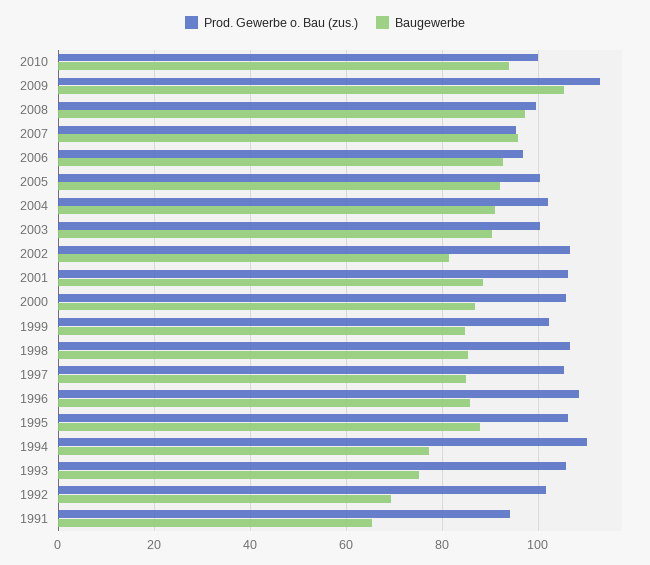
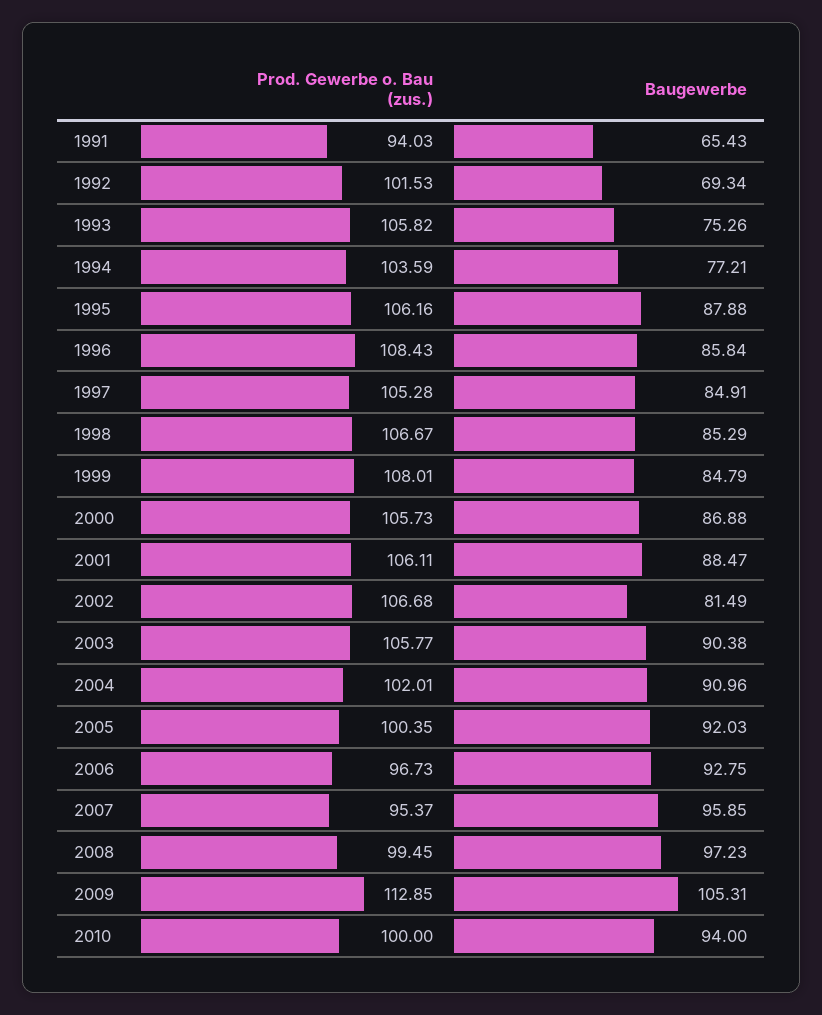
  {
    "Prod. Gewerbe o. Bau (zus.)": {
      "2010": 100,
      "2009": 112.85,
      "2008": 99.45,
      "2007": 95.37,
      "2006": 96.73,
      "2005": 100.35,
      "2004": 102.01,
-     "2003": 100,
+     "2003": 105.77,
      "2002": 106.68,
      "2001": 106.11,
      "2000": 105.73,
-     "1999": 102,
+     "1999": 108.01,
      "1998": 106.67,
      "1997": 105.28,
      "1996": 108.43,
      "1995": 106.16,
-     "1994": 110,
+     "1994": 103.59,
      "1993": 105.82,
      "1992": 101.53,
      "1991": 94.03
    },
    "Baugewerbe": {
      "2010": 94,
      "2009": 105.31,
      "2008": 97.23,
      "2007": 95.85,
      "2006": 92.75,
      "2005": 92.03,
      "2004": 90.96,
      "2003": 90.38,
      "2002": 81.49,
      "2001": 88.47,
      "2000": 86.88,
      "1999": 84.79,
      "1998": 85.29,
      "1997": 84.91,
      "1996": 85.84,
      "1995": 87.88,
      "1994": 77.21,
      "1993": 75.26,
      "1992": 69.34,
      "1991": 65.43
    }
  }

